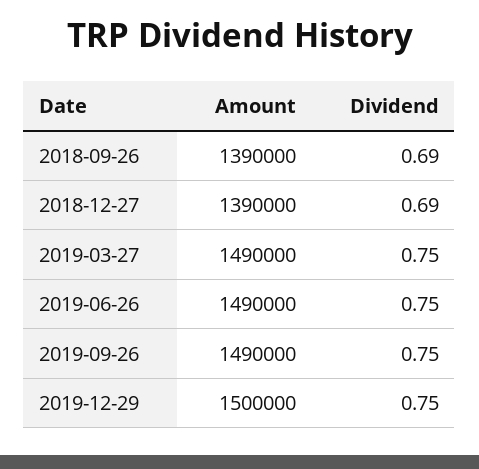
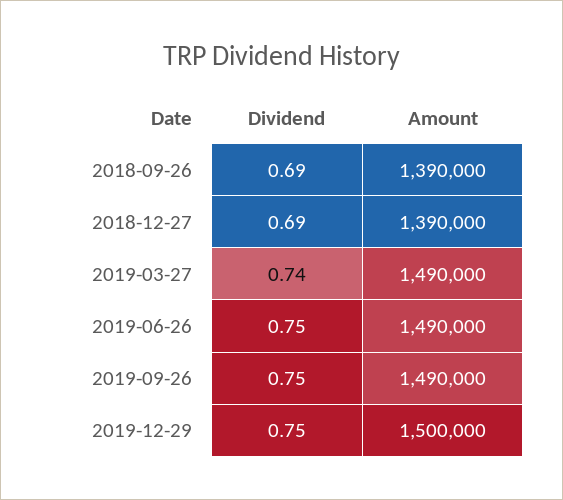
  {
    "Amount": {
      "2018-09-26": 1390000,
      "2018-12-27": 1390000,
      "2019-03-27": 1490000,
      "2019-06-26": 1490000,
      "2019-09-26": 1490000,
      "2019-12-29": 1500000
    },
    "Dividend": {
      "2018-09-26": 0.69,
      "2018-12-27": 0.69,
-     "2019-03-27": 0.75,
+     "2019-03-27": 0.74,
      "2019-06-26": 0.75,
      "2019-09-26": 0.75,
      "2019-12-29": 0.75
    }
  }

